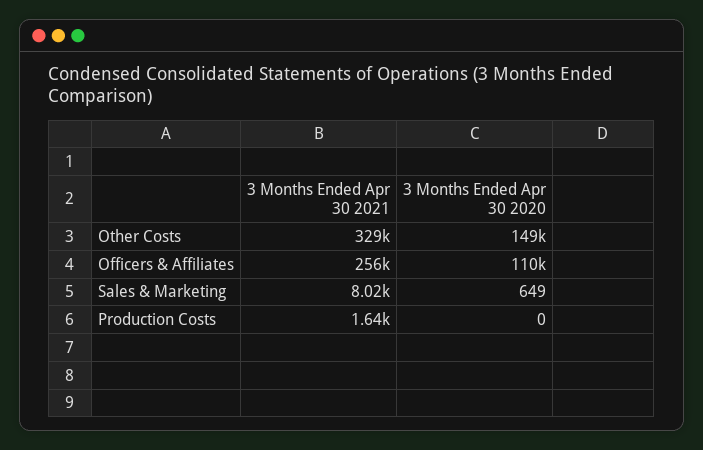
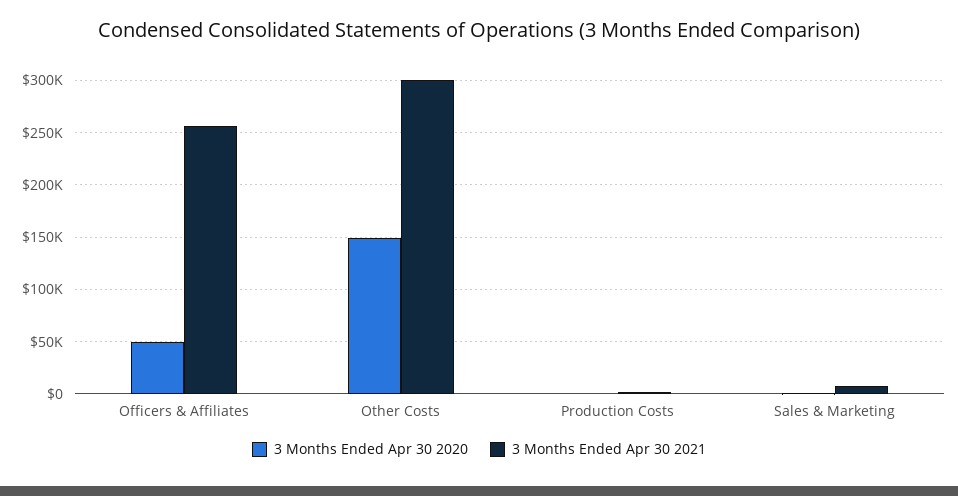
  {
    "3 Months Ended Apr 30 2021": {
-     "Other Costs": 329000,
+     "Other Costs": 300000,
      "Officers & Affiliates": 256000,
      "Sales & Marketing": 8020,
      "Production Costs": 1640
    },
    "3 Months Ended Apr 30 2020": {
      "Other Costs": 149000,
-     "Officers & Affiliates": 110000,
+     "Officers & Affiliates": 50000,
      "Sales & Marketing": 649,
      "Production Costs": 0
    }
  }

